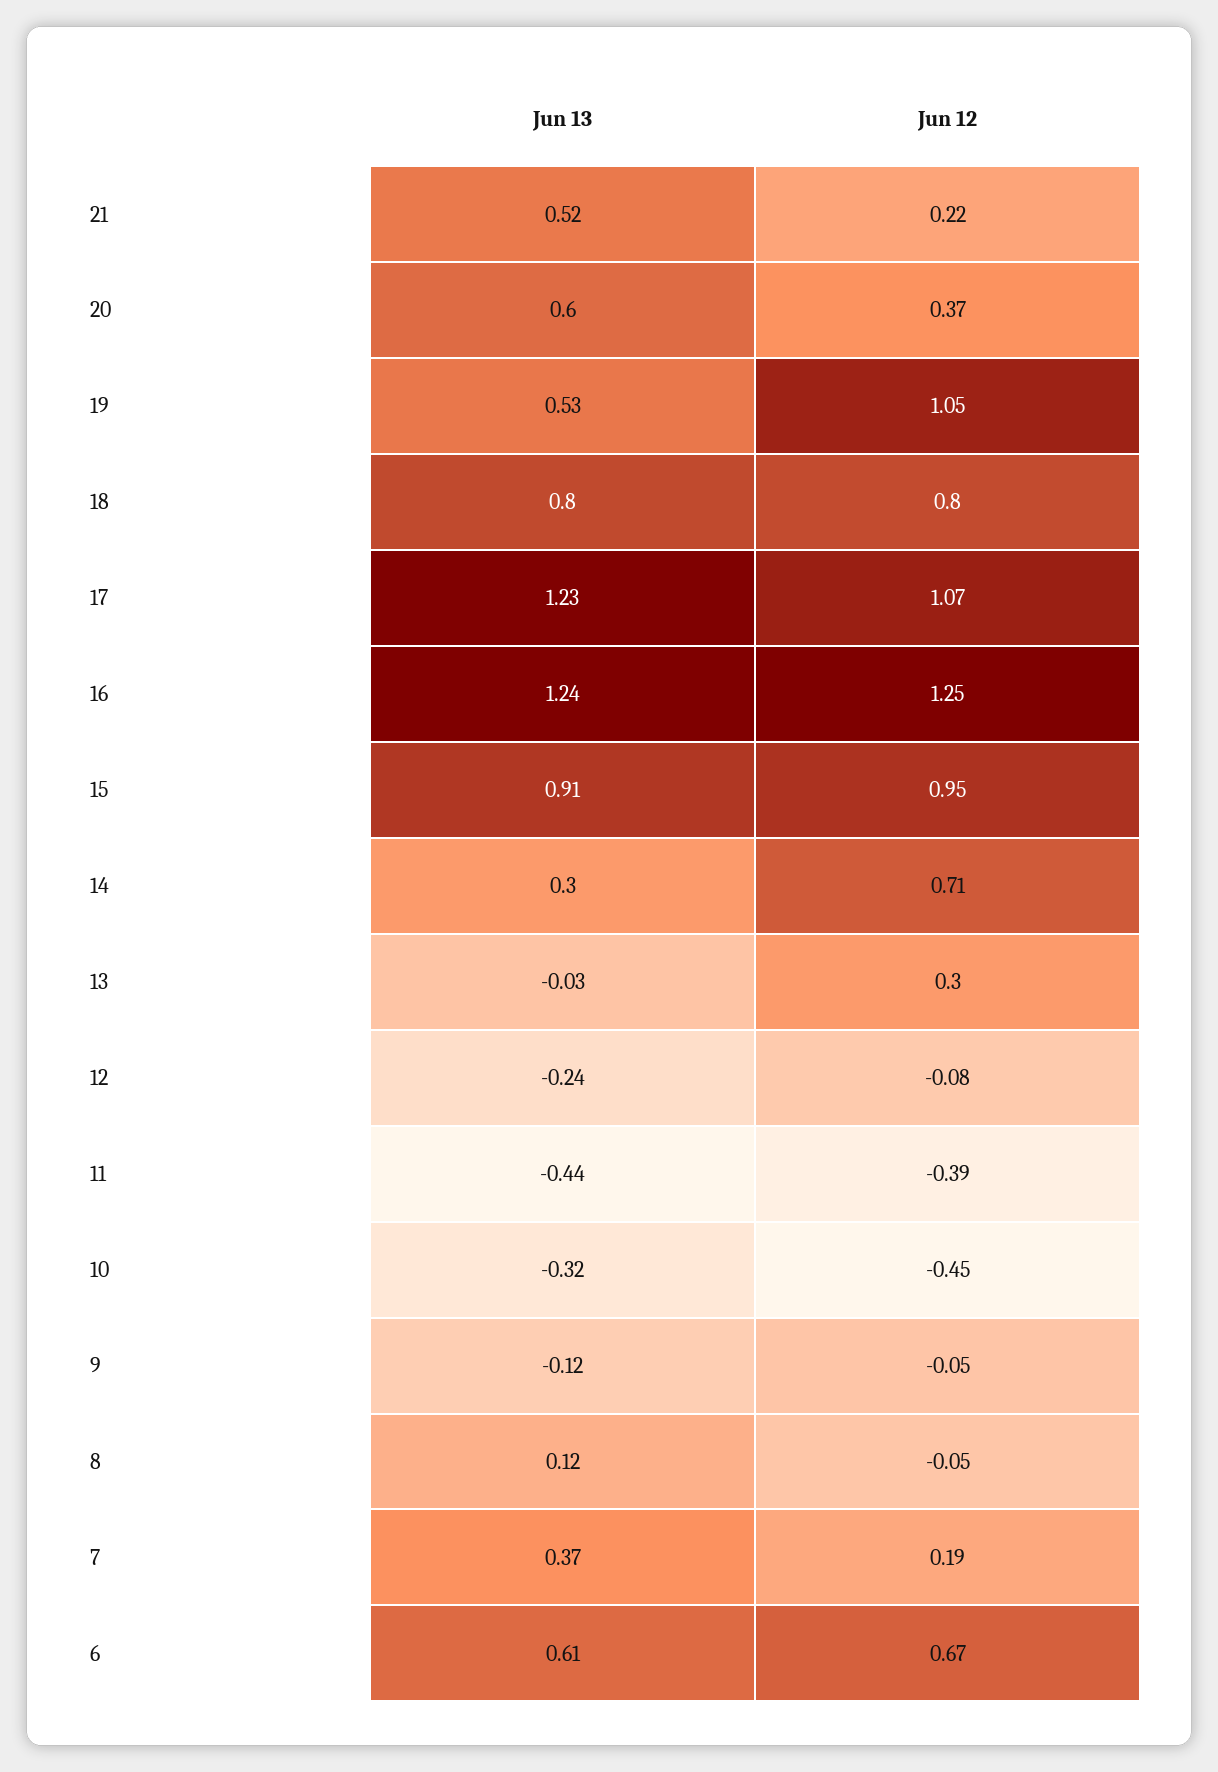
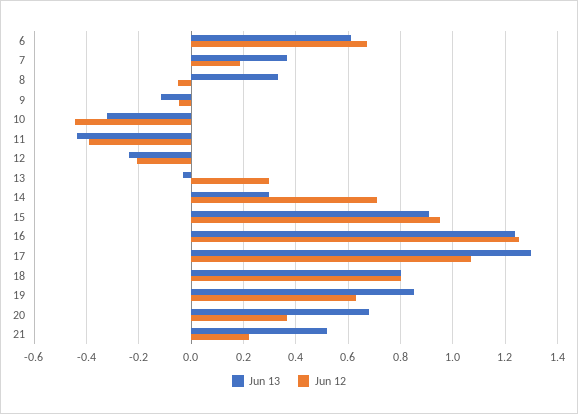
  {
    "Jun 13": {
      "21": 0.52,
-     "20": 0.6,
+     "20": 0.675,
-     "19": 0.53,
+     "19": 0.85,
      "18": 0.8,
-     "17": 1.23,
+     "17": 1.3,
      "16": 1.24,
      "15": 0.91,
      "14": 0.3,
      "13": -0.03,
      "12": -0.24,
      "11": -0.44,
      "10": -0.32,
      "9": -0.12,
-     "8": 0.12,
+     "8": 0.325,
      "7": 0.37,
      "6": 0.61
    },
    "Jun 12": {
      "21": 0.22,
      "20": 0.37,
-     "19": 1.05,
+     "19": 0.625,
      "18": 0.8,
      "17": 1.07,
      "16": 1.25,
      "15": 0.95,
      "14": 0.71,
      "13": 0.3,
-     "12": -0.08,
+     "12": -0.2,
      "11": -0.39,
      "10": -0.45,
      "9": -0.05,
      "8": -0.05,
      "7": 0.19,
      "6": 0.67
    }
  }

